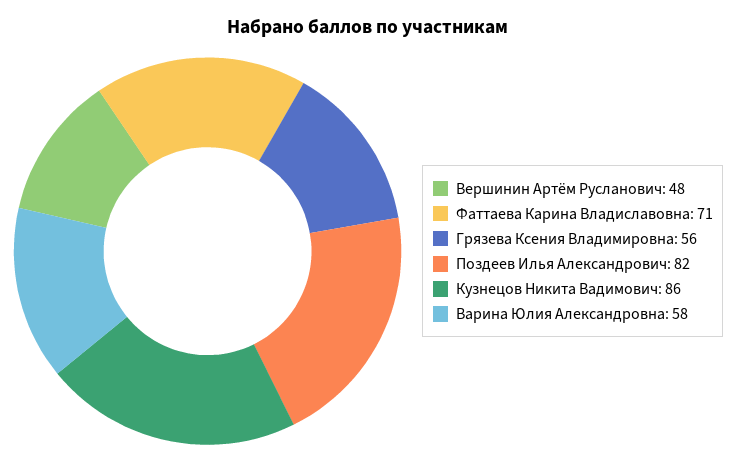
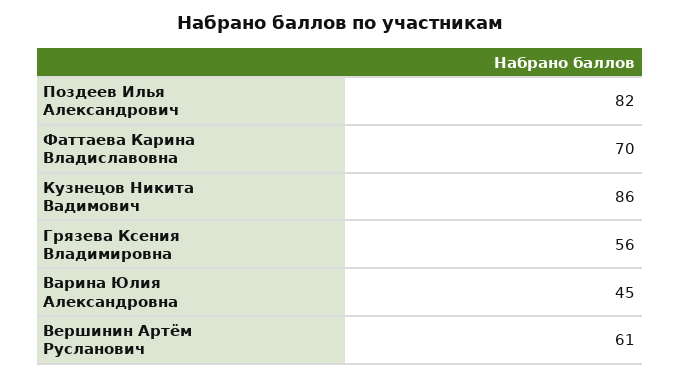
  {
-   "Вершинин Артём Русланович": 48,
+   "Вершинин Артём Русланович": 61,
-   "Фаттаева Карина Владиславовна": 71,
+   "Фаттаева Карина Владиславовна": 70,
    "Грязева Ксения Владимировна": 56,
    "Поздеев Илья Александрович": 82,
    "Кузнецов Никита Вадимович": 86,
-   "Варина Юлия Александровна": 58
+   "Варина Юлия Александровна": 45
  }

